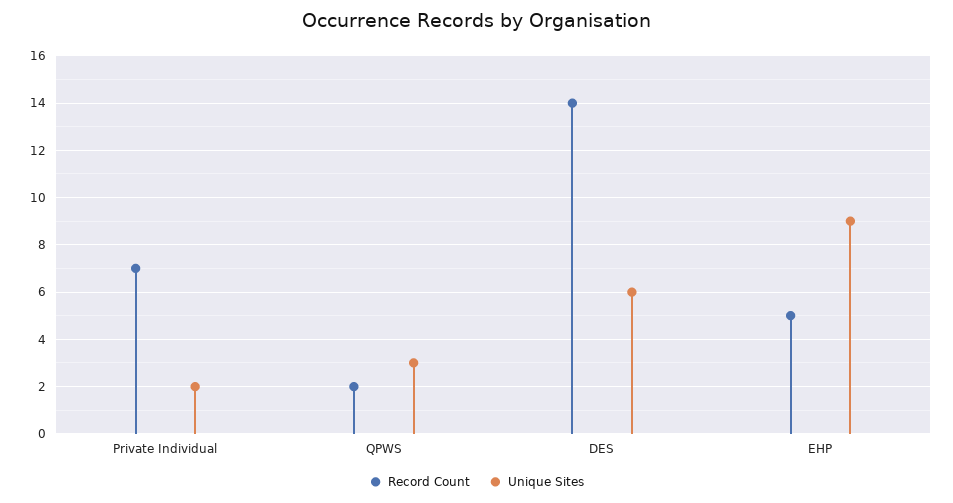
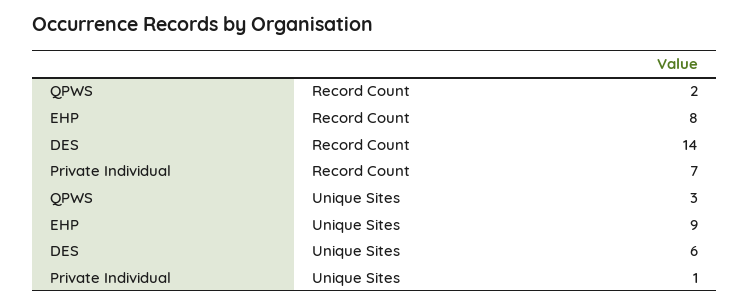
  {
    "Record Count": {
      "Private Individual": 7,
      "QPWS": 2,
      "DES": 14,
-     "EHP": 5
+     "EHP": 8
    },
    "Unique Sites": {
-     "Private Individual": 2,
+     "Private Individual": 1,
      "QPWS": 3,
      "DES": 6,
      "EHP": 9
    }
  }

